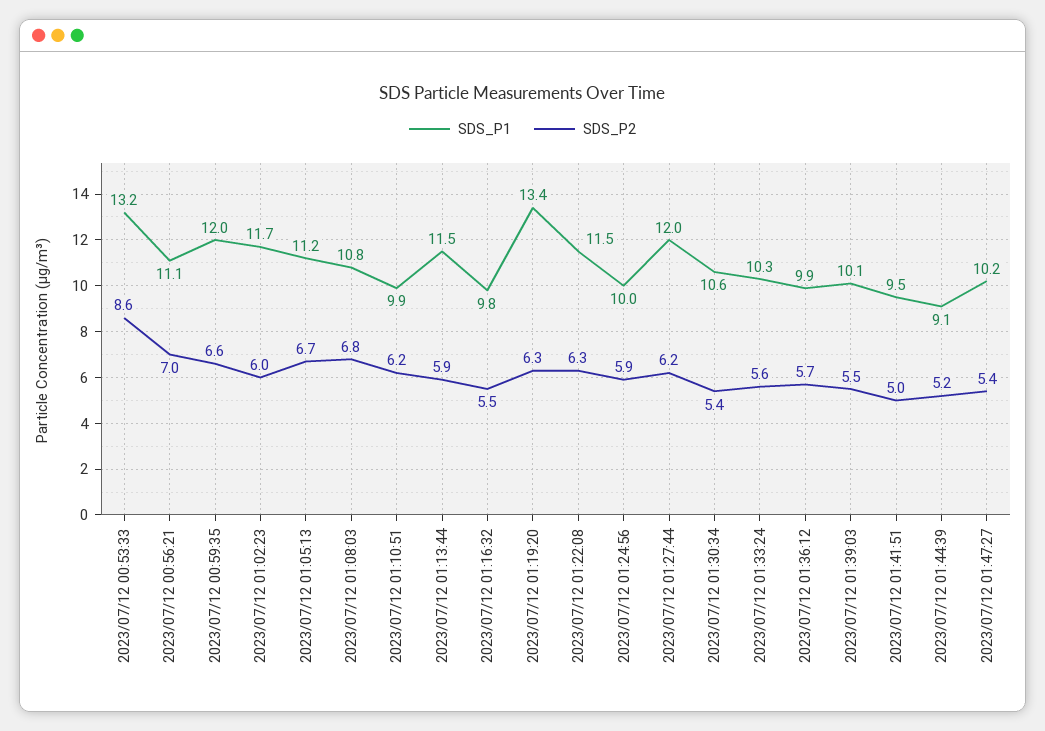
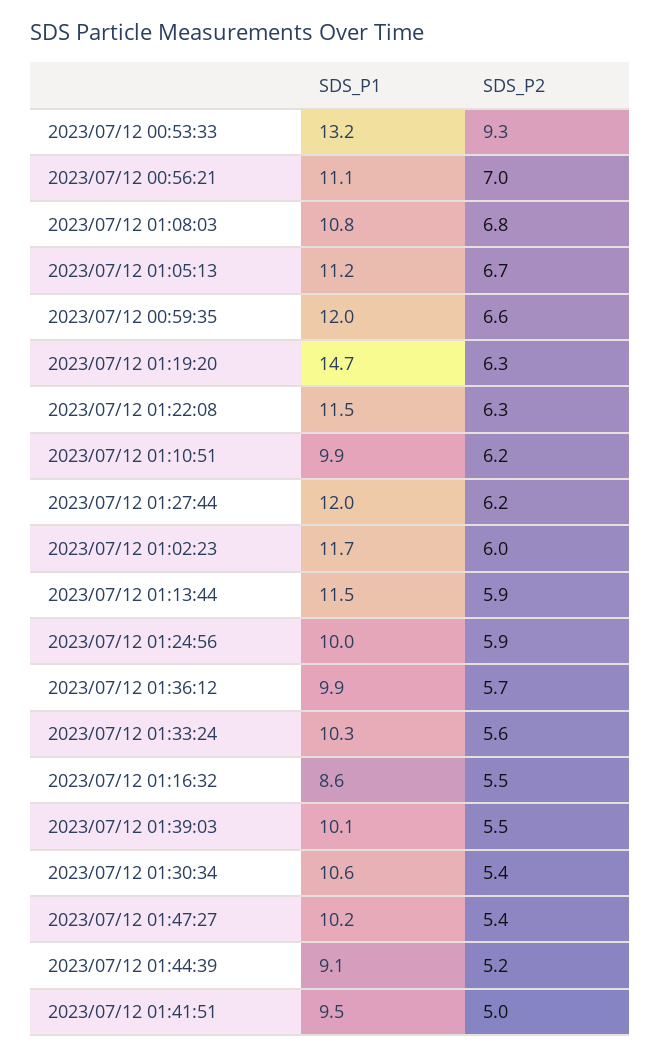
  {
    "SDS_P1": {
      "2023/07/12 00:53:33": 13.2,
      "2023/07/12 00:56:21": 11.1,
      "2023/07/12 00:59:35": 12,
      "2023/07/12 01:02:23": 11.7,
      "2023/07/12 01:05:13": 11.2,
      "2023/07/12 01:08:03": 10.8,
      "2023/07/12 01:10:51": 9.9,
      "2023/07/12 01:13:44": 11.5,
-     "2023/07/12 01:16:32": 9.8,
+     "2023/07/12 01:16:32": 8.6,
-     "2023/07/12 01:19:20": 13.4,
+     "2023/07/12 01:19:20": 14.7,
      "2023/07/12 01:22:08": 11.5,
      "2023/07/12 01:24:56": 10,
      "2023/07/12 01:27:44": 12,
      "2023/07/12 01:30:34": 10.6,
      "2023/07/12 01:33:24": 10.3,
      "2023/07/12 01:36:12": 9.9,
      "2023/07/12 01:39:03": 10.1,
      "2023/07/12 01:41:51": 9.5,
      "2023/07/12 01:44:39": 9.1,
      "2023/07/12 01:47:27": 10.2
    },
    "SDS_P2": {
-     "2023/07/12 00:53:33": 8.6,
+     "2023/07/12 00:53:33": 9.3,
      "2023/07/12 00:56:21": 7,
      "2023/07/12 00:59:35": 6.6,
      "2023/07/12 01:02:23": 6,
      "2023/07/12 01:05:13": 6.7,
      "2023/07/12 01:08:03": 6.8,
      "2023/07/12 01:10:51": 6.2,
      "2023/07/12 01:13:44": 5.9,
      "2023/07/12 01:16:32": 5.5,
      "2023/07/12 01:19:20": 6.3,
      "2023/07/12 01:22:08": 6.3,
      "2023/07/12 01:24:56": 5.9,
      "2023/07/12 01:27:44": 6.2,
      "2023/07/12 01:30:34": 5.4,
      "2023/07/12 01:33:24": 5.6,
      "2023/07/12 01:36:12": 5.7,
      "2023/07/12 01:39:03": 5.5,
      "2023/07/12 01:41:51": 5,
      "2023/07/12 01:44:39": 5.2,
      "2023/07/12 01:47:27": 5.4
    }
  }

